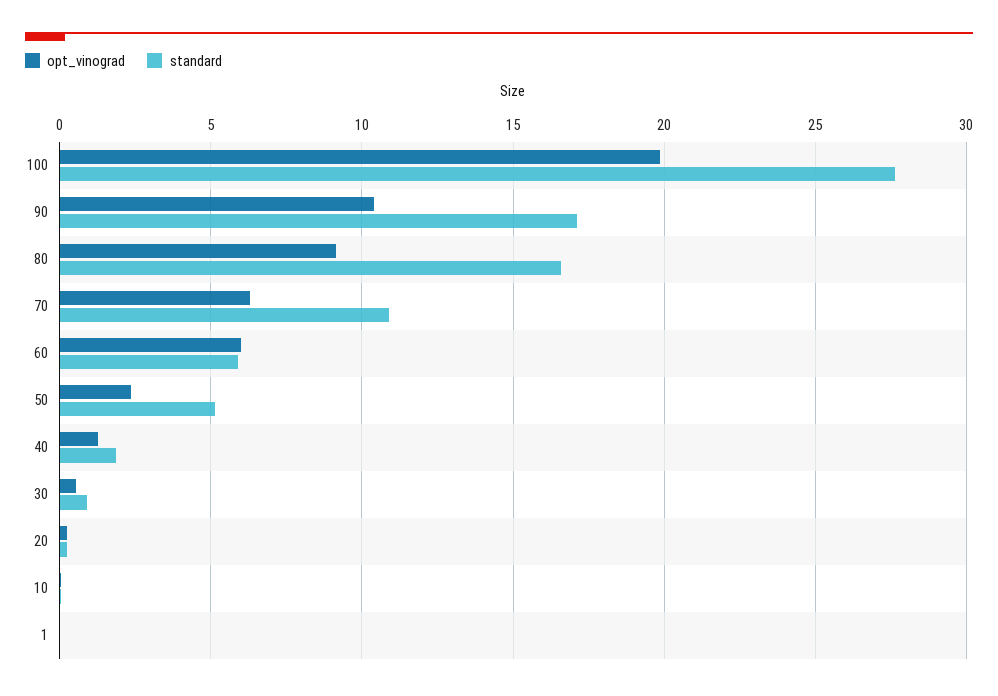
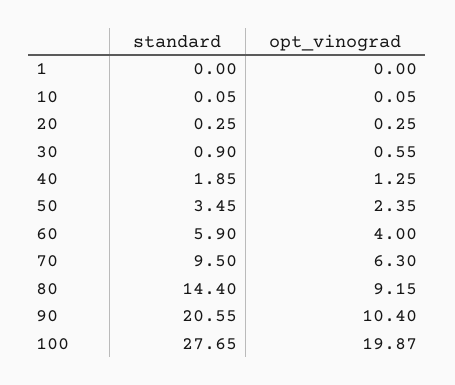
  {
    "opt_vinograd": {
      "100": 19.87,
      "90": 10.4,
      "80": 9.15,
      "70": 6.3,
-     "60": 6,
+     "60": 4,
      "50": 2.35,
      "40": 1.25,
      "30": 0.55,
      "20": 0.25,
      "10": 0.05,
      "1": 0
    },
    "standard": {
      "100": 27.65,
-     "90": 17,
+     "90": 20.55,
-     "80": 16.5,
+     "80": 14.4,
-     "70": 11,
+     "70": 9.5,
      "60": 5.9,
-     "50": 5,
+     "50": 3.45,
      "40": 1.85,
      "30": 0.9,
      "20": 0.25,
      "10": 0.05,
      "1": 0
    }
  }

